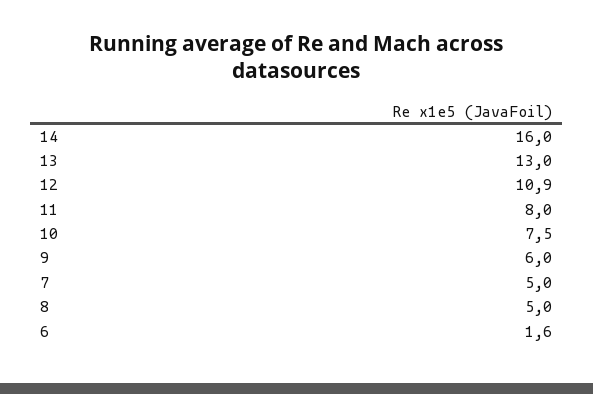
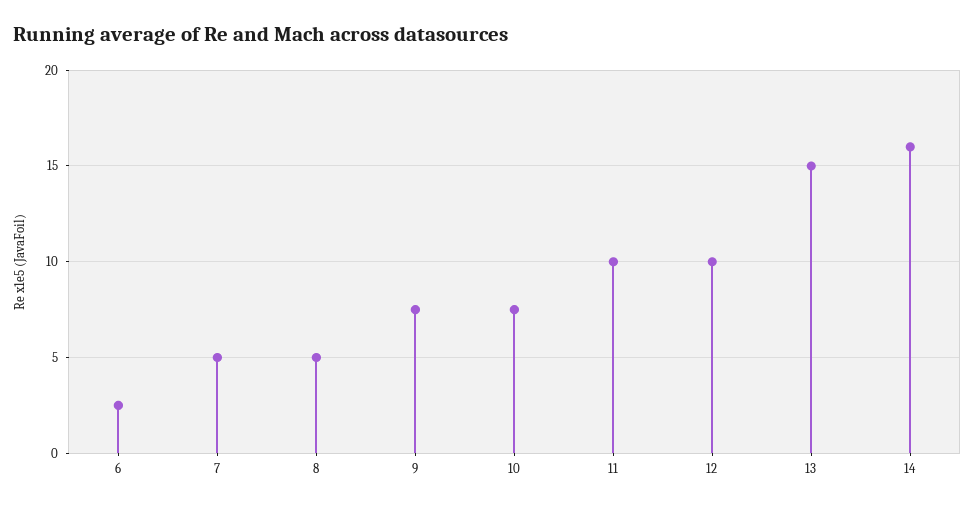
  {
    "14": 16,
-   "13": 13,
+   "13": 15,
-   "12": 10.9,
+   "12": 10,
-   "11": 8,
+   "11": 10,
    "10": 7.5,
-   "9": 6,
+   "9": 7.5,
    "7": 5,
    "8": 5,
-   "6": 1.6
+   "6": 2.5
  }

